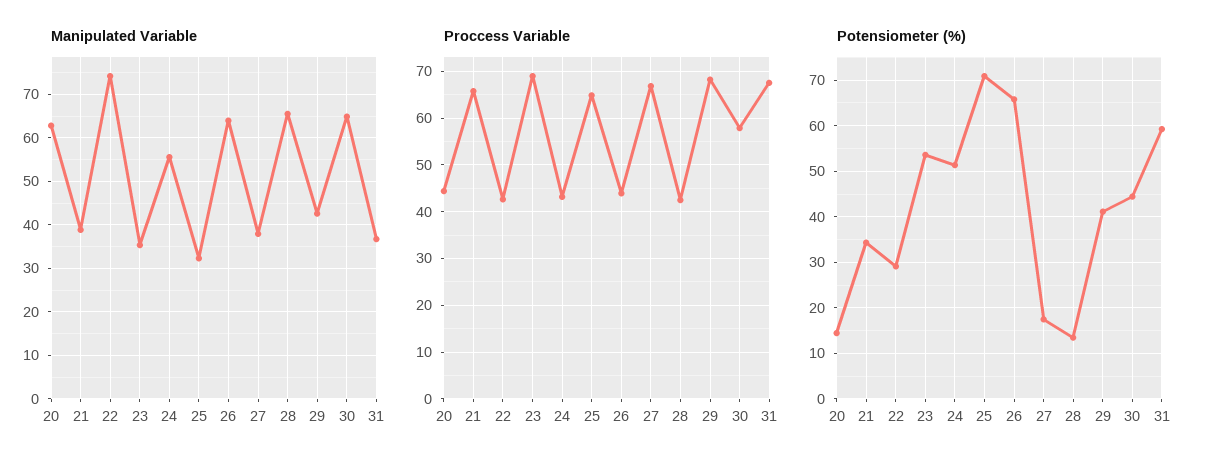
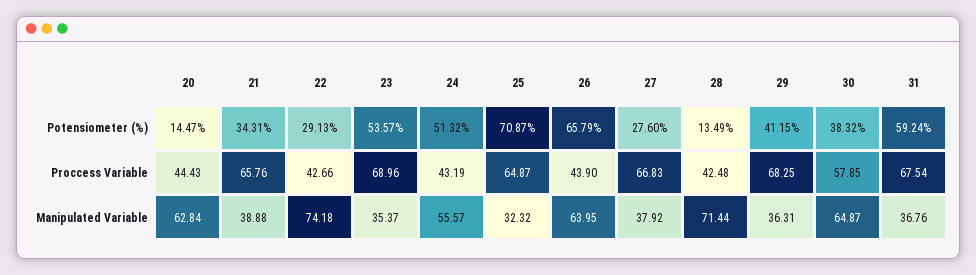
  {
    "Manipulated Variable": {
      "20": 62.84,
      "21": 38.88,
      "22": 74.18,
      "23": 35.37,
      "24": 55.57,
      "25": 32.32,
      "26": 63.95,
      "27": 37.92,
-     "28": 66,
+     "28": 71.44,
-     "29": 42,
+     "29": 36.31,
      "30": 64.87,
      "31": 36.76
    },
    "Proccess Variable": {
      "20": 44.43,
      "21": 65.76,
      "22": 42.66,
      "23": 68.96,
      "24": 43.19,
      "25": 64.87,
      "26": 43.9,
      "27": 66.83,
      "28": 42.48,
      "29": 68.25,
      "30": 57.85,
      "31": 67.54
    },
    "Potensiometer (%)": {
      "20": 14.47,
      "21": 34.31,
      "22": 29.13,
      "23": 53.57,
      "24": 51.32,
      "25": 70.87,
      "26": 65.79,
-     "27": 18,
+     "27": 27.6,
      "28": 13.49,
      "29": 41.15,
-     "30": 44,
+     "30": 38.32,
      "31": 59.24
    }
  }

